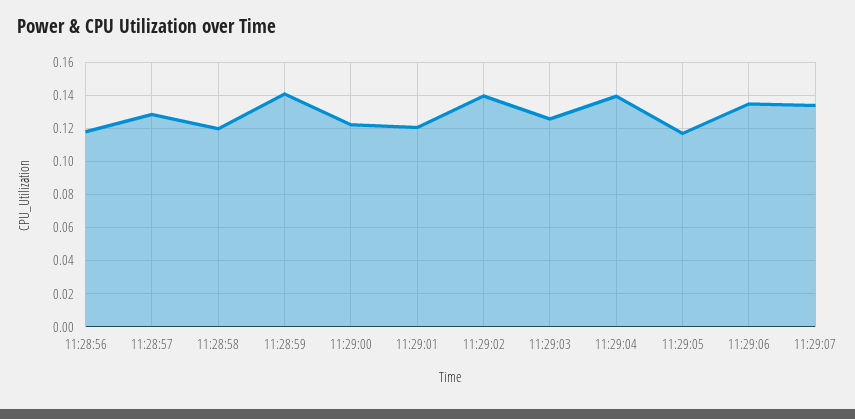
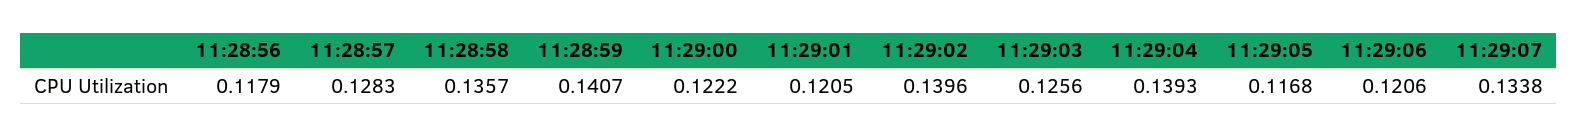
  {
    "11:28:56": 0.1179,
    "11:28:57": 0.1283,
-   "11:28:58": 0.12,
+   "11:28:58": 0.1357,
    "11:28:59": 0.1407,
    "11:29:00": 0.1222,
    "11:29:01": 0.1205,
    "11:29:02": 0.1396,
    "11:29:03": 0.1256,
    "11:29:04": 0.1393,
    "11:29:05": 0.1168,
-   "11:29:06": 0.135,
+   "11:29:06": 0.1206,
    "11:29:07": 0.1338
  }

